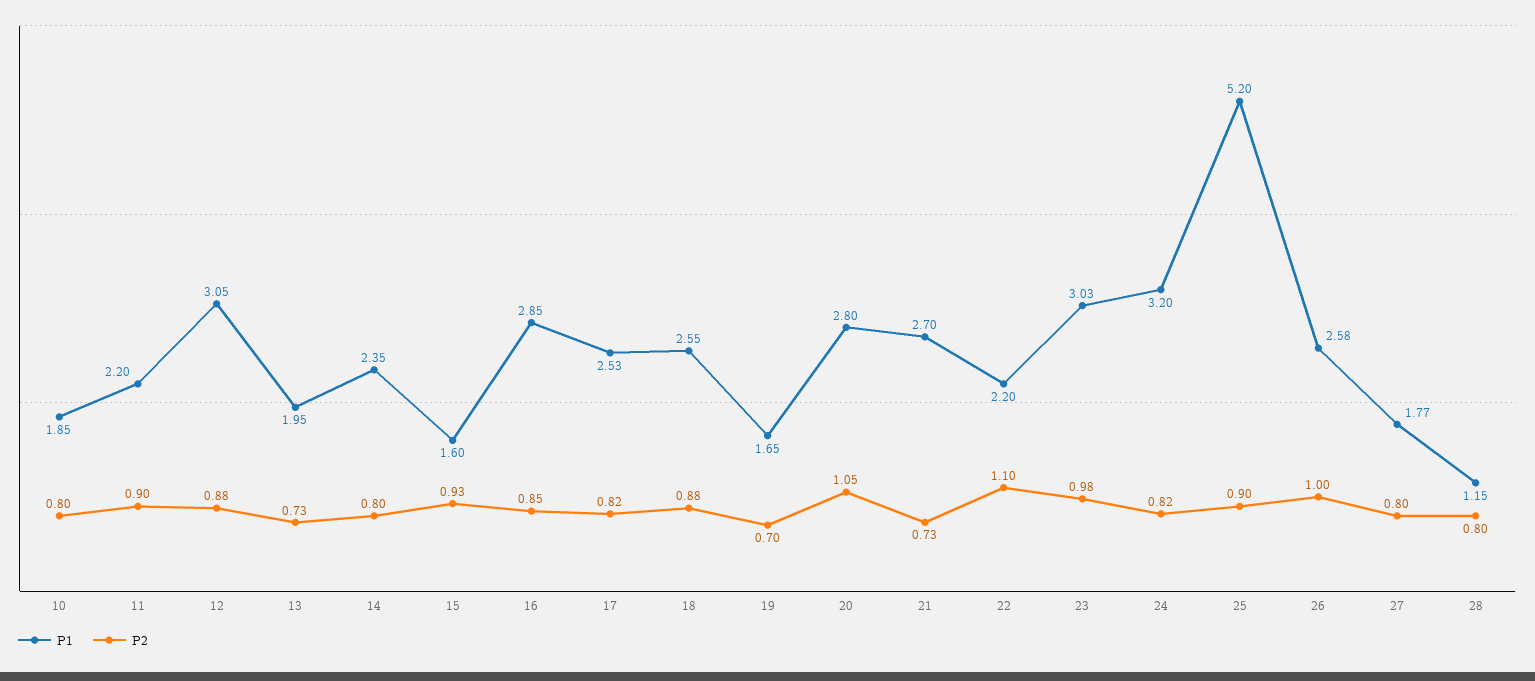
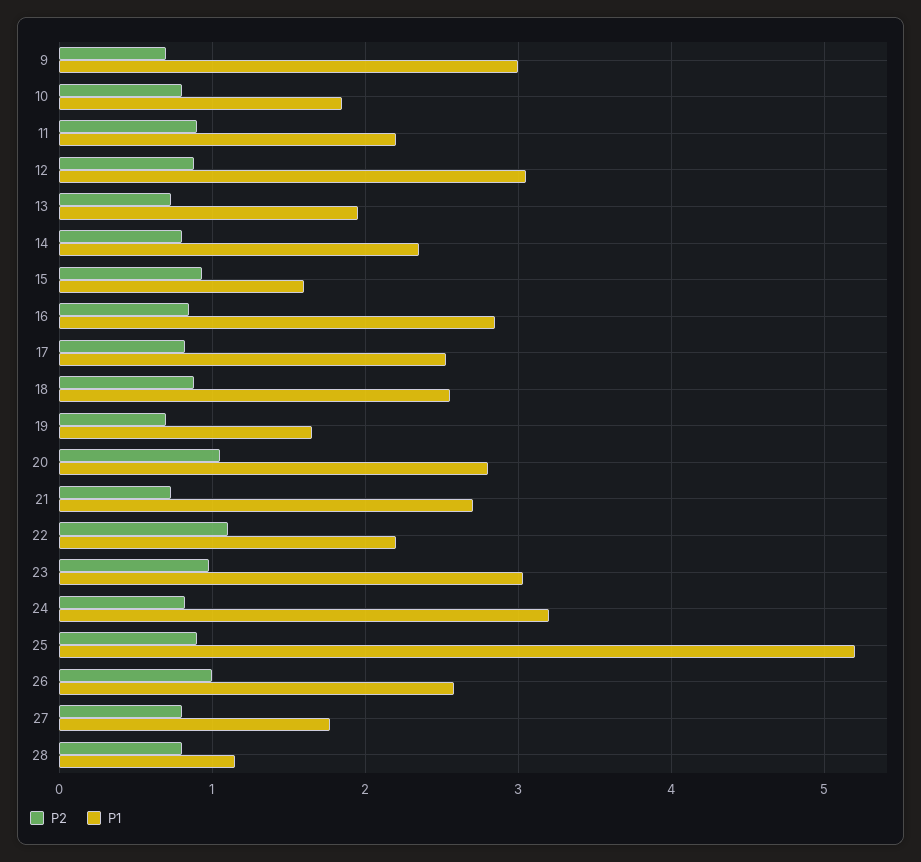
  {
    "P1": {
      "10": 1.85,
      "11": 2.2,
      "12": 3.05,
      "13": 1.95,
      "14": 2.35,
      "15": 1.6,
      "16": 2.85,
      "17": 2.53,
      "18": 2.55,
      "19": 1.65,
      "20": 2.8,
      "21": 2.7,
      "22": 2.2,
      "23": 3.03,
      "24": 3.2,
      "25": 5.2,
      "26": 2.58,
      "27": 1.77,
-     "28": 1.15
+     "28": 1.15,
+     "9": 3
    },
    "P2": {
      "10": 0.8,
      "11": 0.9,
      "12": 0.88,
      "13": 0.73,
      "14": 0.8,
      "15": 0.93,
      "16": 0.85,
      "17": 0.82,
      "18": 0.88,
      "19": 0.7,
      "20": 1.05,
      "21": 0.73,
      "22": 1.1,
      "23": 0.98,
      "24": 0.82,
      "25": 0.9,
      "26": 1,
      "27": 0.8,
-     "28": 0.8
+     "28": 0.8,
+     "9": 0.7
    }
  }

